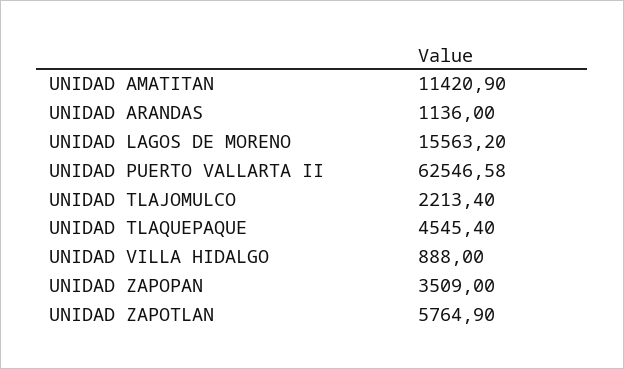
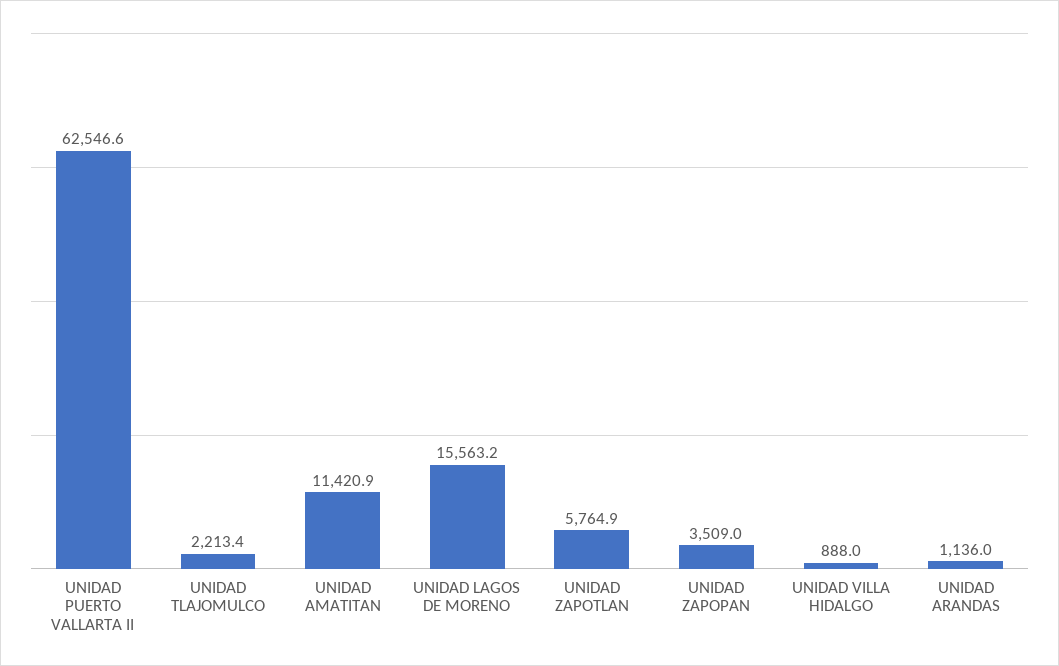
  {
    "UNIDAD AMATITAN": 11420.9,
    "UNIDAD ARANDAS": 1136,
    "UNIDAD LAGOS DE MORENO": 15563.2,
    "UNIDAD PUERTO VALLARTA II": 62546.58,
    "UNIDAD TLAJOMULCO": 2213.4,
-   "UNIDAD TLAQUEPAQUE": 4545.4,
    "UNIDAD VILLA HIDALGO": 888,
    "UNIDAD ZAPOPAN": 3509,
    "UNIDAD ZAPOTLAN": 5764.9
  }

